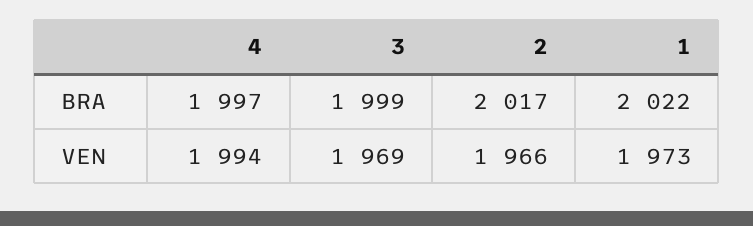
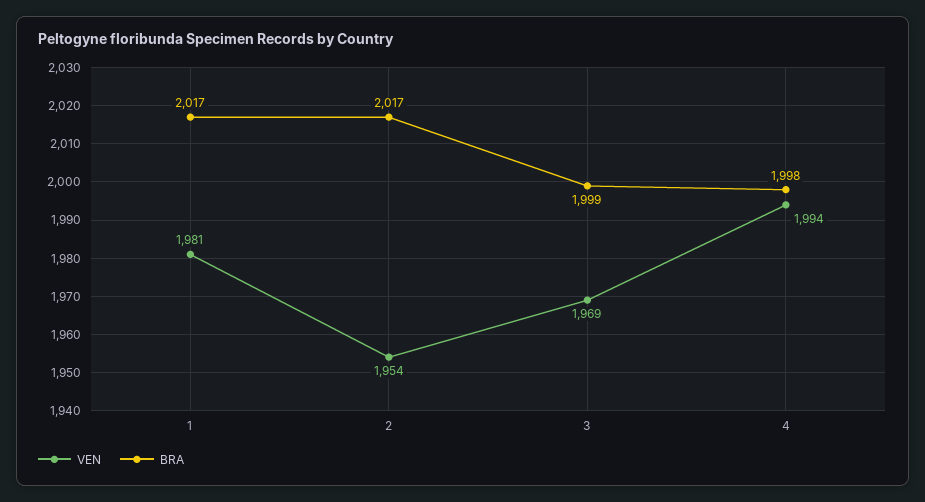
  {
    "BRA": {
-     "4": 1997,
+     "4": 1998,
      "3": 1999,
      "2": 2017,
-     "1": 2022
+     "1": 2017
    },
    "VEN": {
      "4": 1994,
      "3": 1969,
-     "2": 1966,
+     "2": 1954,
-     "1": 1973
+     "1": 1981
    }
  }

